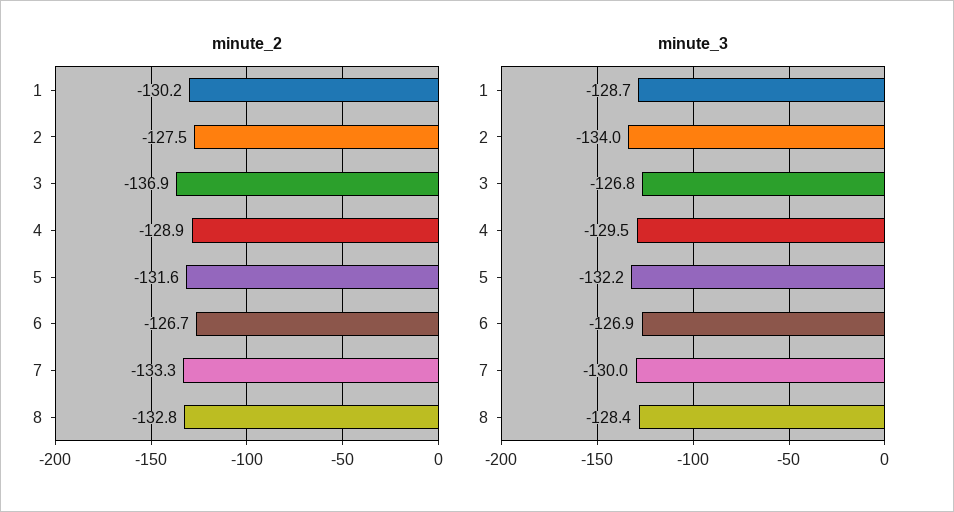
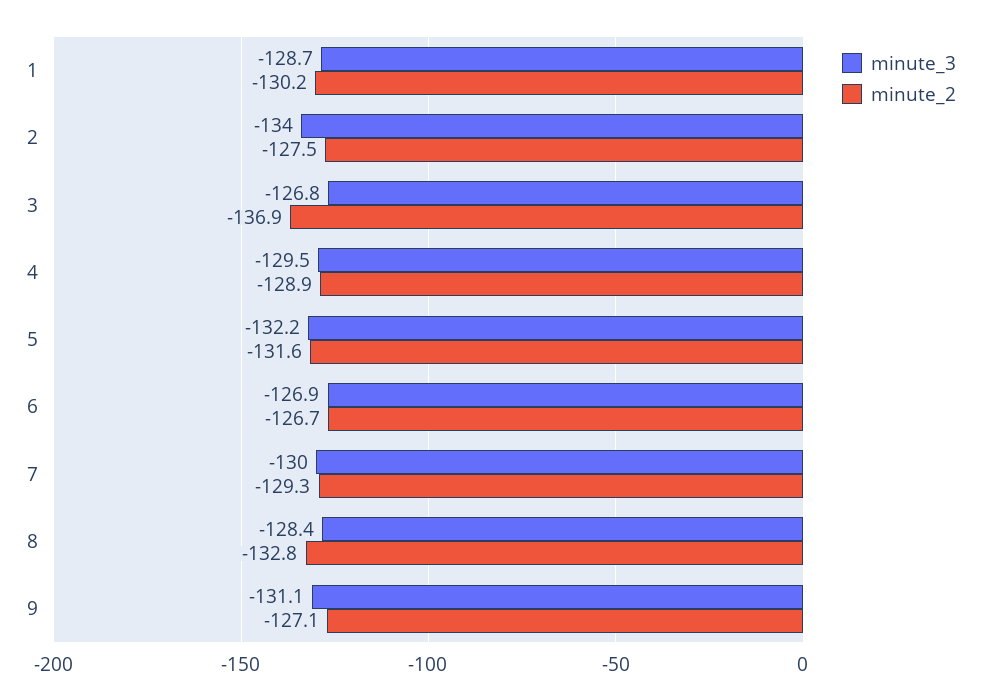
  {
    "minute_2": {
      "1": -130.2,
      "2": -127.5,
      "3": -136.9,
      "4": -128.9,
      "5": -131.6,
      "6": -126.7,
-     "7": -133.3,
+     "7": -129.3,
-     "8": -132.8
+     "8": -132.8,
+     "9": -127.1
    },
    "minute_3": {
      "1": -128.7,
      "2": -134,
      "3": -126.8,
      "4": -129.5,
      "5": -132.2,
      "6": -126.9,
      "7": -130,
-     "8": -128.4
+     "8": -128.4,
+     "9": -131.1
    }
  }

